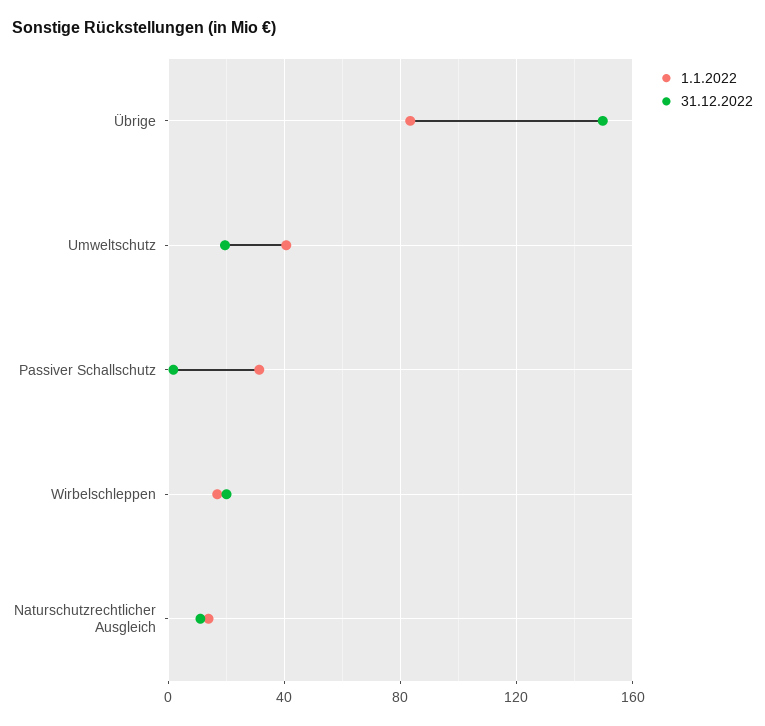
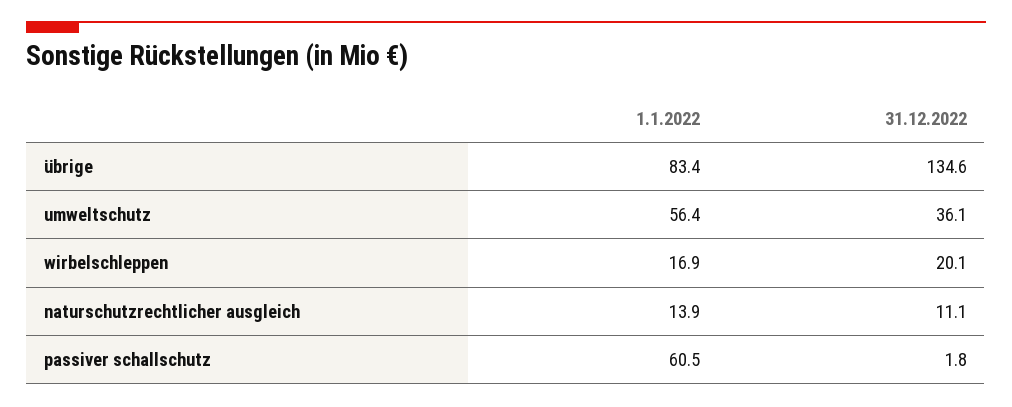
  {
    "1.1.2022": {
      "Übrige": 83.4,
-     "Umweltschutz": 40,
+     "Umweltschutz": 56.4,
-     "Passiver Schallschutz": 30,
+     "Passiver Schallschutz": 60.5,
      "Wirbelschleppen": 16.9,
      "Naturschutzrechtlicher Ausgleich": 13.9
    },
    "31.12.2022": {
-     "Übrige": 150,
+     "Übrige": 134.6,
-     "Umweltschutz": 20,
+     "Umweltschutz": 36.1,
      "Passiver Schallschutz": 1.8,
      "Wirbelschleppen": 20.1,
      "Naturschutzrechtlicher Ausgleich": 11.1
    }
  }

